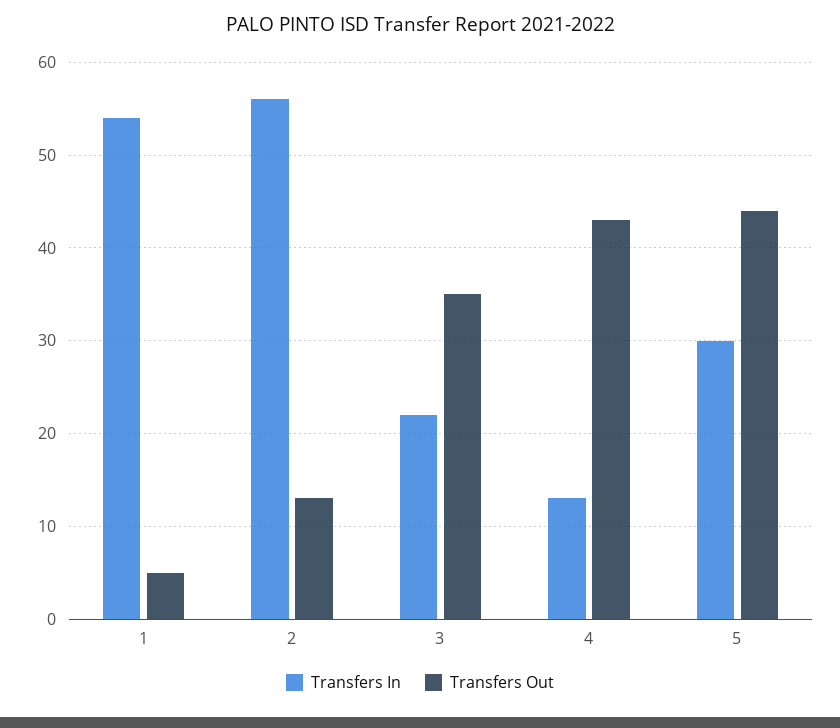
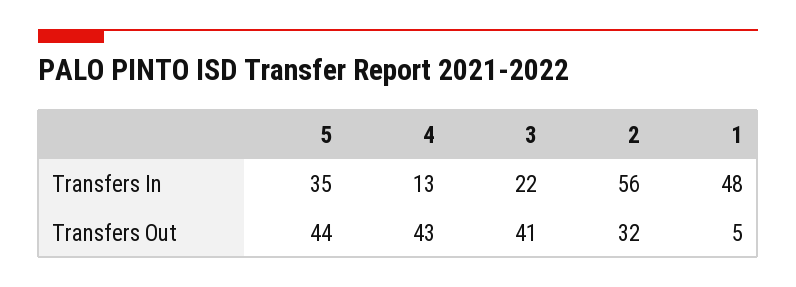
  {
    "Transfers In": {
-     "1": 54,
+     "1": 48,
      "2": 56,
      "3": 22,
      "4": 13,
-     "5": 30
+     "5": 35
    },
    "Transfers Out": {
      "1": 5,
-     "2": 13,
+     "2": 32,
-     "3": 35,
+     "3": 41,
      "4": 43,
      "5": 44
    }
  }

